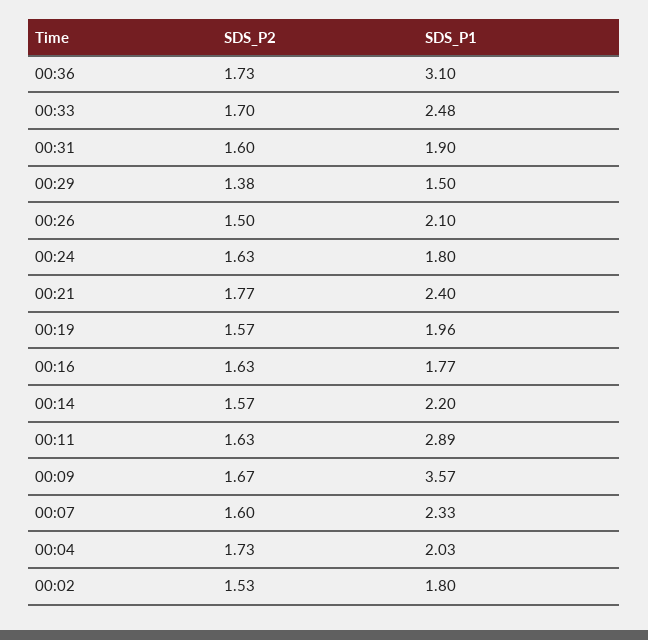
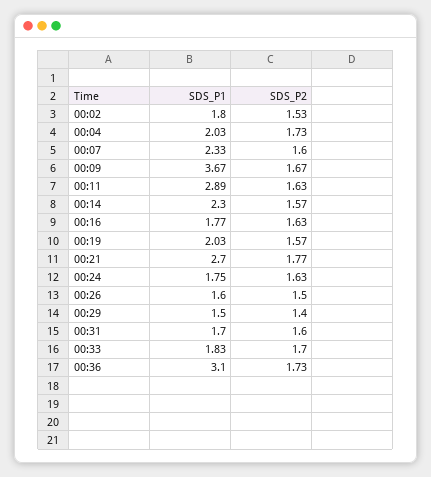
  {
    "SDS_P2": {
      "00:36": 1.73,
      "00:33": 1.7,
      "00:31": 1.6,
-     "00:29": 1.38,
+     "00:29": 1.4,
      "00:26": 1.5,
      "00:24": 1.63,
      "00:21": 1.77,
      "00:19": 1.57,
      "00:16": 1.63,
      "00:14": 1.57,
      "00:11": 1.63,
      "00:09": 1.67,
      "00:07": 1.6,
      "00:04": 1.73,
      "00:02": 1.53
    },
    "SDS_P1": {
      "00:36": 3.1,
-     "00:33": 2.48,
+     "00:33": 1.83,
-     "00:31": 1.9,
+     "00:31": 1.7,
      "00:29": 1.5,
-     "00:26": 2.1,
+     "00:26": 1.6,
-     "00:24": 1.8,
+     "00:24": 1.75,
-     "00:21": 2.4,
+     "00:21": 2.7,
-     "00:19": 1.96,
+     "00:19": 2.03,
      "00:16": 1.77,
-     "00:14": 2.2,
+     "00:14": 2.3,
      "00:11": 2.89,
-     "00:09": 3.57,
+     "00:09": 3.67,
      "00:07": 2.33,
      "00:04": 2.03,
      "00:02": 1.8
    }
  }

